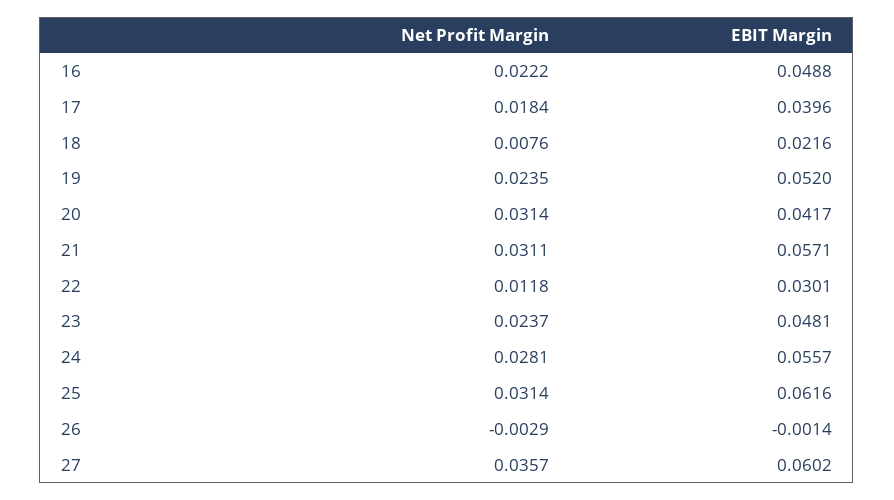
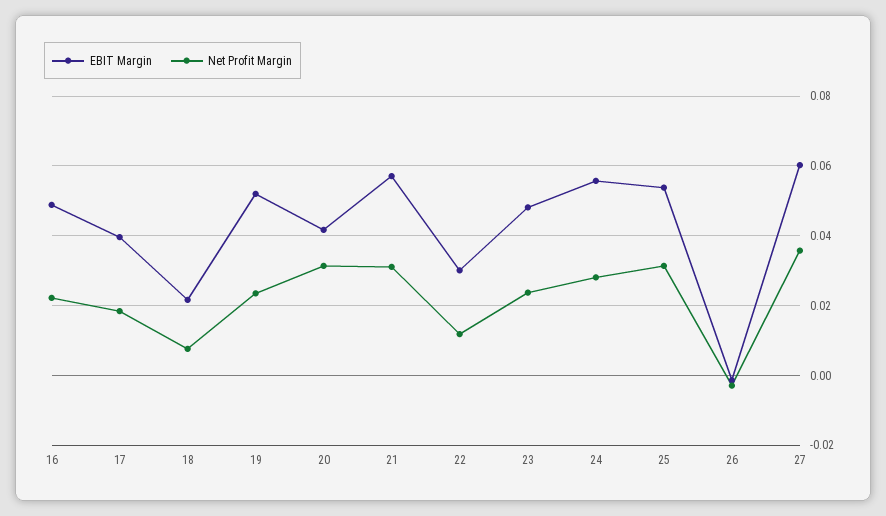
  {
    "Net Profit Margin": {
      "16": 0.0222,
      "17": 0.0184,
      "18": 0.0076,
      "19": 0.0235,
      "20": 0.0314,
      "21": 0.0311,
      "22": 0.0118,
      "23": 0.0237,
      "24": 0.0281,
      "25": 0.0314,
      "26": -0.0029,
      "27": 0.0357
    },
    "EBIT Margin": {
      "16": 0.0488,
      "17": 0.0396,
      "18": 0.0216,
      "19": 0.052,
      "20": 0.0417,
      "21": 0.0571,
      "22": 0.0301,
      "23": 0.0481,
      "24": 0.0557,
-     "25": 0.0616,
+     "25": 0.054,
      "26": -0.0014,
      "27": 0.0602
    }
  }

